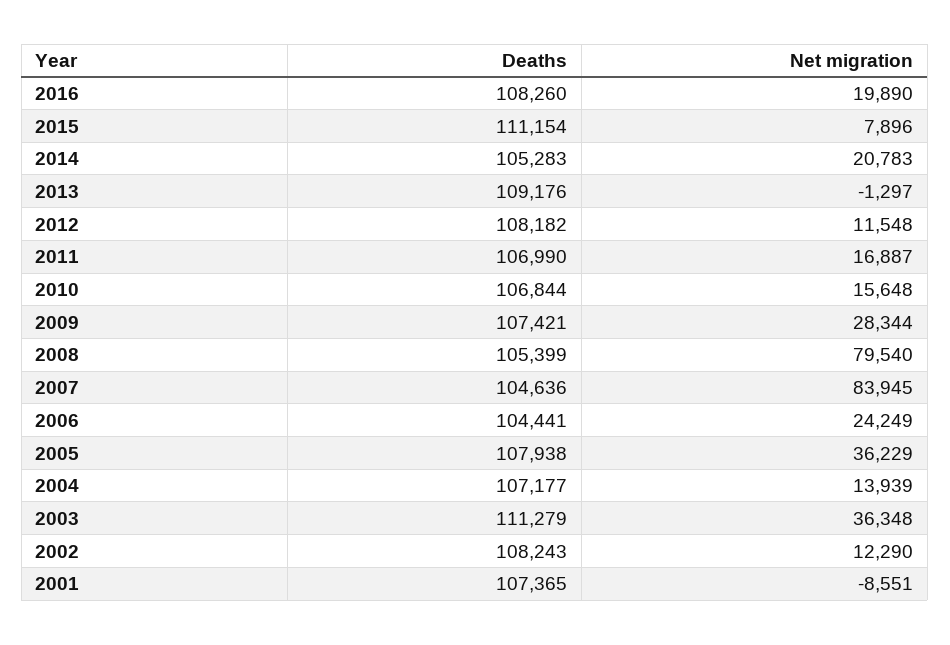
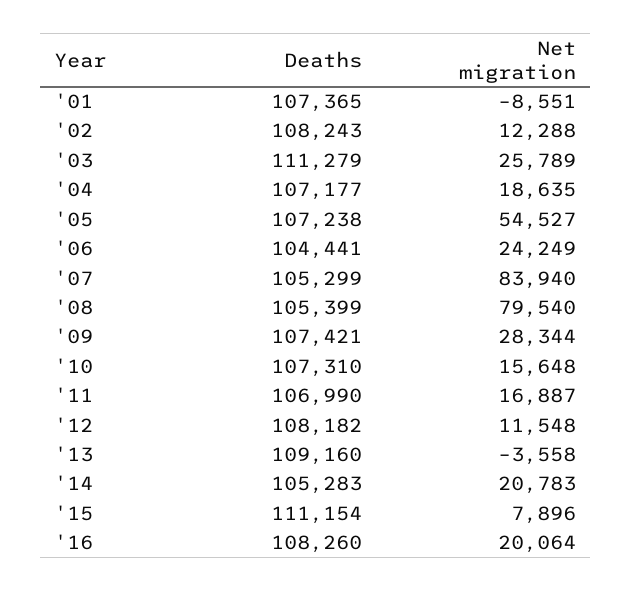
  {
    "Deaths": {
      "2016": 108260,
      "2015": 111154,
      "2014": 105283,
-     "2013": 109176,
+     "2013": 109160,
      "2012": 108182,
      "2011": 106990,
-     "2010": 106844,
+     "2010": 107310,
      "2009": 107421,
      "2008": 105399,
-     "2007": 104636,
+     "2007": 105299,
      "2006": 104441,
-     "2005": 107938,
+     "2005": 107238,
      "2004": 107177,
      "2003": 111279,
      "2002": 108243,
      "2001": 107365
    },
    "Net migration": {
-     "2016": 19890,
+     "2016": 20064,
      "2015": 7896,
      "2014": 20783,
-     "2013": -1297,
+     "2013": -3558,
      "2012": 11548,
      "2011": 16887,
      "2010": 15648,
      "2009": 28344,
      "2008": 79540,
-     "2007": 83945,
+     "2007": 83940,
      "2006": 24249,
-     "2005": 36229,
+     "2005": 54527,
-     "2004": 13939,
+     "2004": 18635,
-     "2003": 36348,
+     "2003": 25789,
-     "2002": 12290,
+     "2002": 12288,
      "2001": -8551
    }
  }

